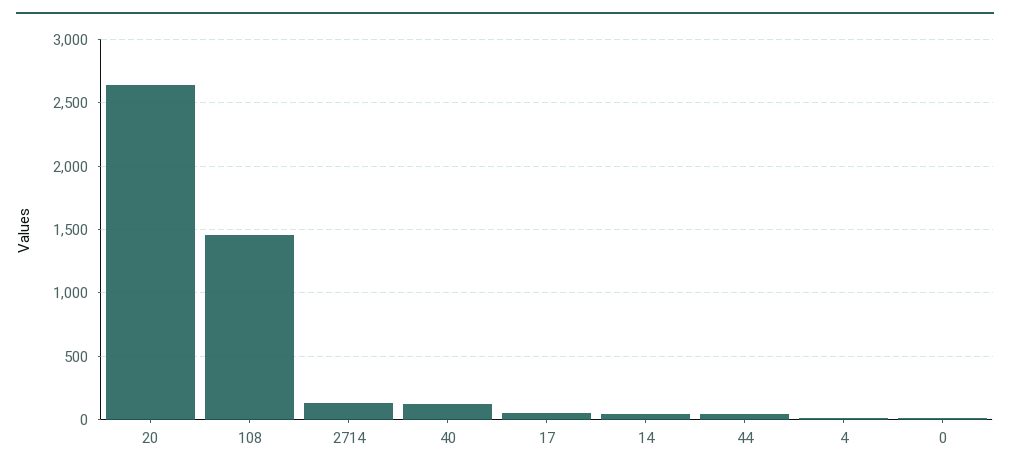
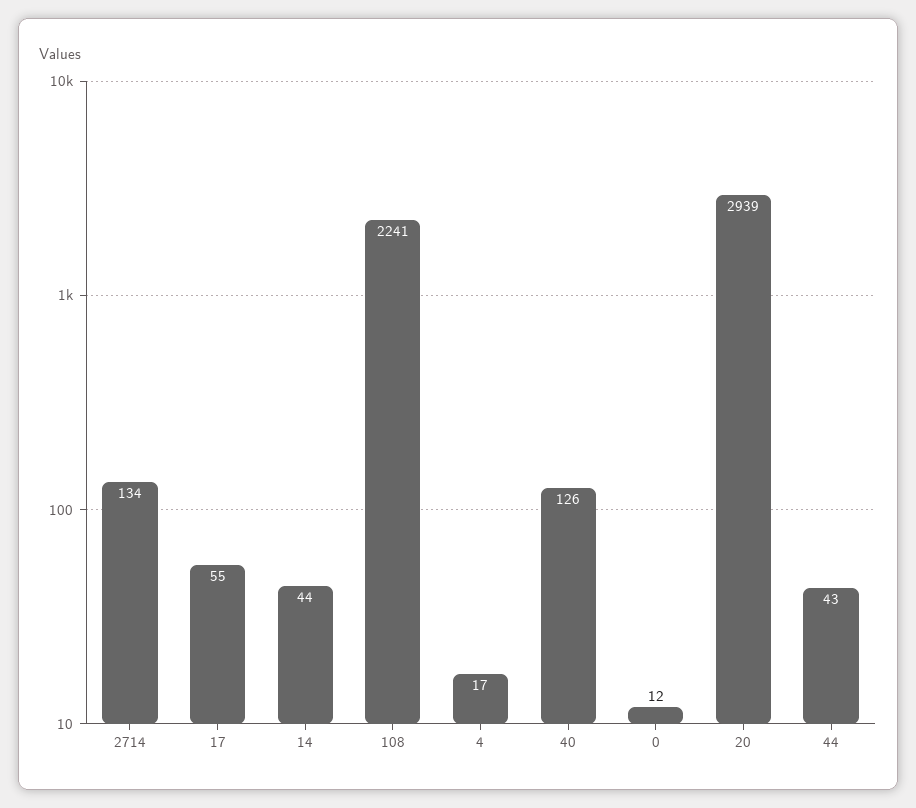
  {
-   "20": 2650,
+   "20": 2939,
-   "108": 1450,
+   "108": 2241,
    "2714": 134,
    "40": 126,
    "17": 55,
    "14": 44,
    "44": 43,
    "4": 17,
    "0": 12
  }

